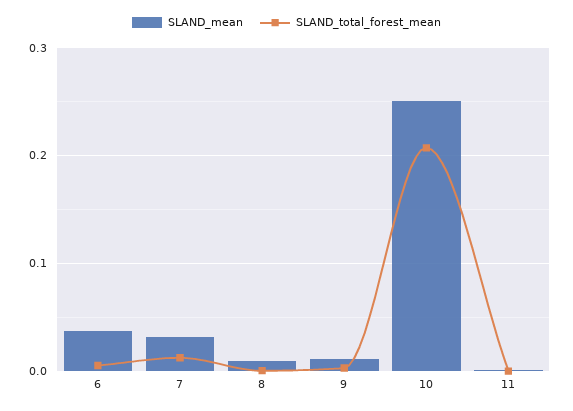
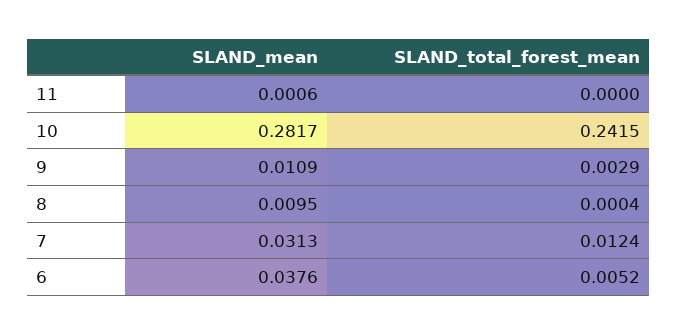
  {
    "SLAND_mean": {
      "6": 0.0376,
      "7": 0.0313,
      "8": 0.0095,
      "9": 0.0109,
-     "10": 0.25,
+     "10": 0.2817,
      "11": 0.0006
    },
    "SLAND_total_forest_mean": {
      "6": 0.0052,
      "7": 0.0124,
      "8": 0.0004,
      "9": 0.0029,
-     "10": 0.21,
+     "10": 0.2415,
      "11": 0
    }
  }

